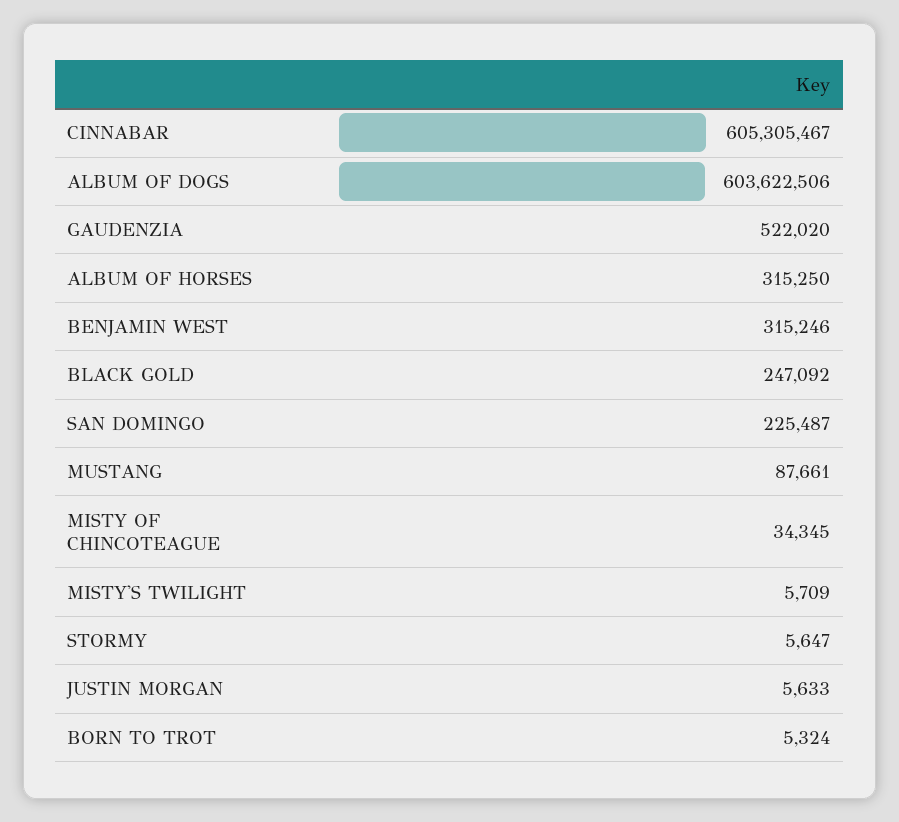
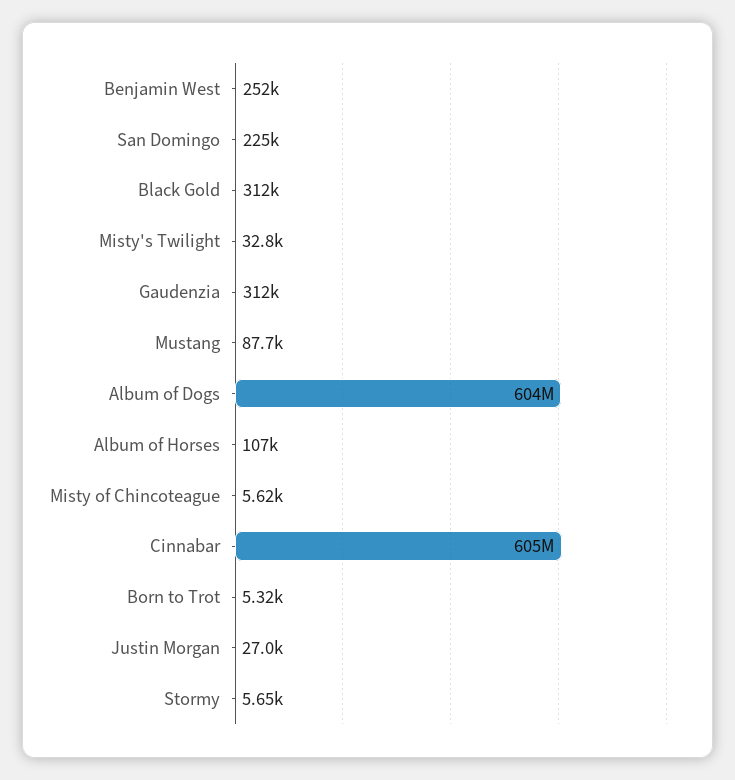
  {
    "CINNABAR": 605305467,
    "ALBUM OF DOGS": 603622506,
-   "GAUDENZIA": 522020,
+   "GAUDENZIA": 312000,
-   "ALBUM OF HORSES": 315250,
+   "ALBUM OF HORSES": 107000,
-   "BENJAMIN WEST": 315246,
+   "BENJAMIN WEST": 252000,
-   "BLACK GOLD": 247092,
+   "BLACK GOLD": 312000,
    "SAN DOMINGO": 225487,
    "MUSTANG": 87661,
-   "MISTY OF CHINCOTEAGUE": 34345,
+   "MISTY OF CHINCOTEAGUE": 5620,
-   "MISTY'S TWILIGHT": 5709,
+   "MISTY'S TWILIGHT": 32800,
    "STORMY": 5647,
-   "JUSTIN MORGAN": 5633,
+   "JUSTIN MORGAN": 27000,
    "BORN TO TROT": 5324
  }

